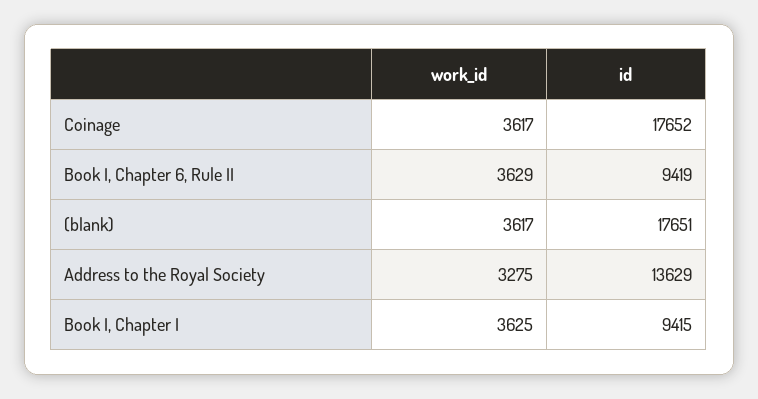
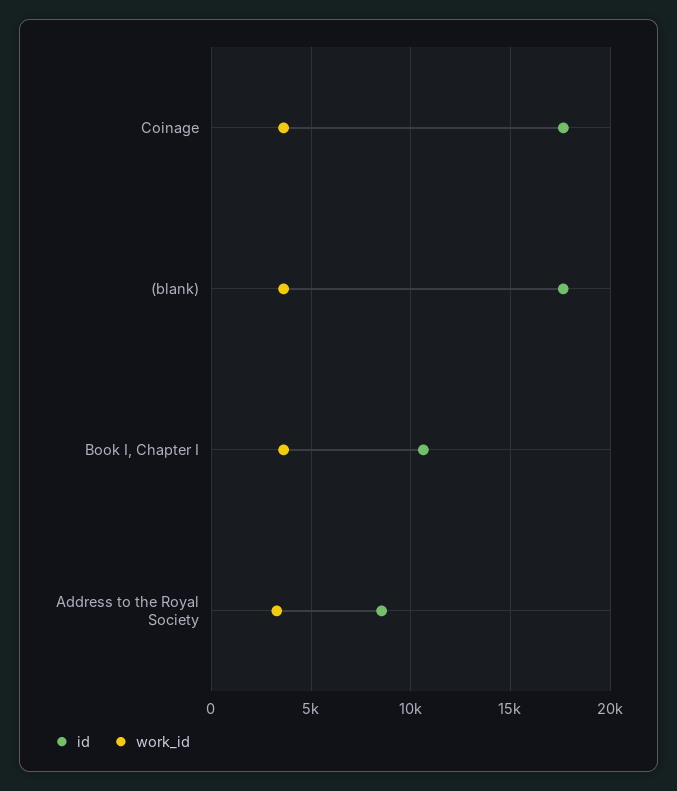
  {
    "work_id": {
      "Coinage": 3617,
-     "Book I, Chapter 6, Rule II": 3629,
      "(blank)": 3617,
      "Address to the Royal Society": 3275,
      "Book I, Chapter I": 3625
    },
    "id": {
      "Coinage": 17652,
-     "Book I, Chapter 6, Rule II": 9419,
      "(blank)": 17651,
-     "Address to the Royal Society": 13629,
+     "Address to the Royal Society": 8500,
-     "Book I, Chapter I": 9415
+     "Book I, Chapter I": 10500
    }
  }

